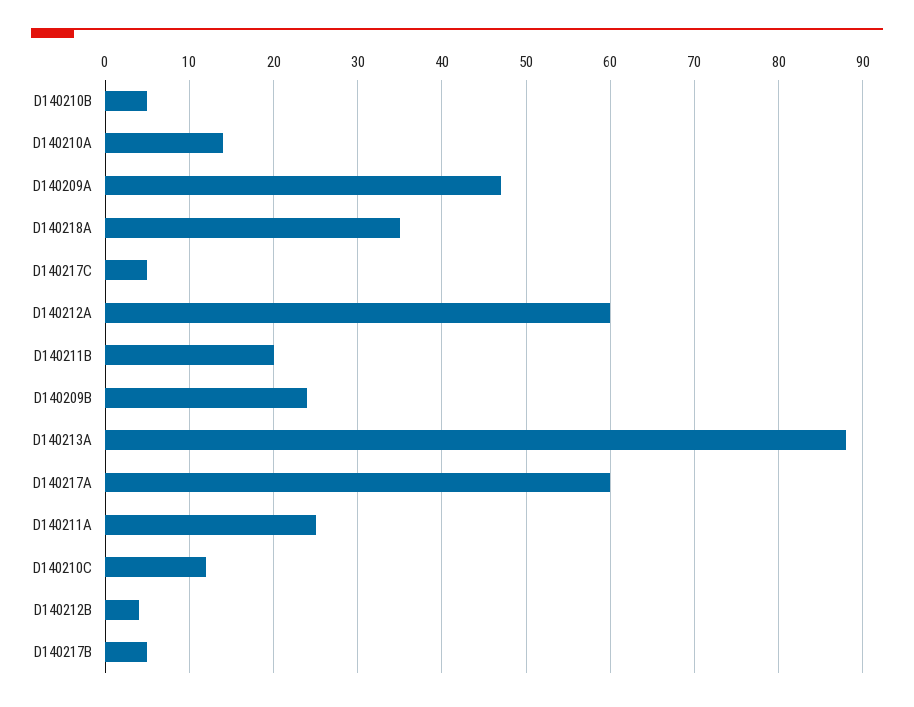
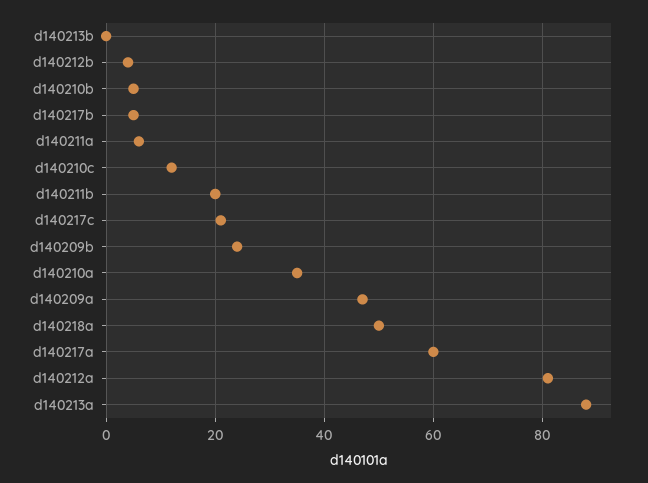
  {
    "D140210B": 5,
-   "D140210A": 14,
+   "D140210A": 35,
    "D140209A": 47,
-   "D140218A": 35,
+   "D140218A": 50,
-   "D140217C": 5,
+   "D140217C": 20,
-   "D140212A": 60,
+   "D140212A": 80,
    "D140211B": 20,
    "D140209B": 24,
    "D140213A": 88,
    "D140217A": 60,
-   "D140211A": 25,
+   "D140211A": 5,
    "D140210C": 12,
    "D140212B": 4,
-   "D140217B": 5
+   "D140217B": 5,
+   "d140213b": 0
  }

